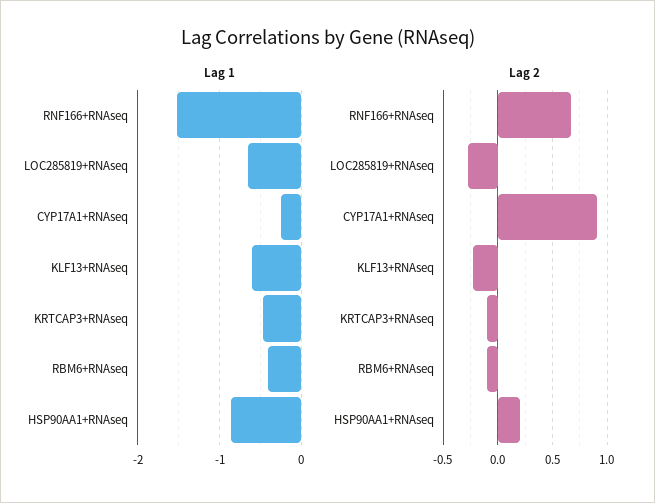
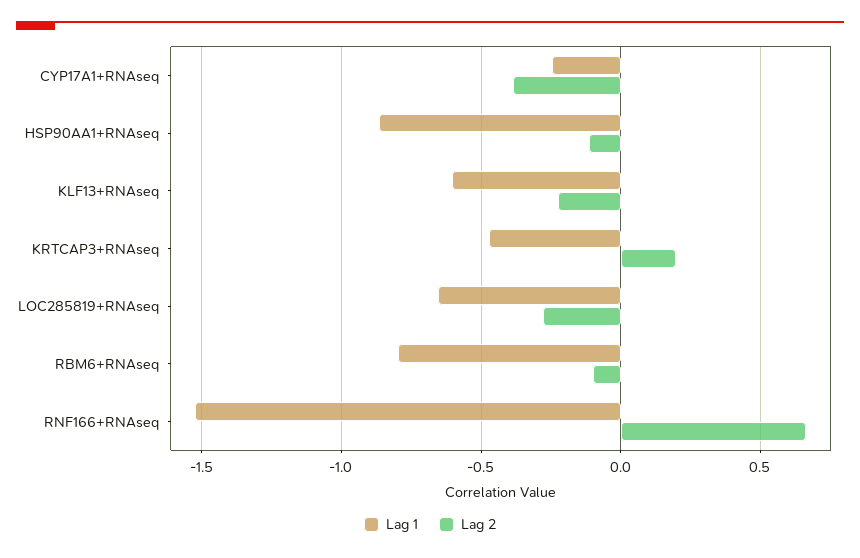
  {
    "Lag 1": {
      "RNF166+RNAseq": -1.55,
      "LOC285819+RNAseq": -0.65,
      "CYP17A1+RNAseq": -0.25,
      "KLF13+RNAseq": -0.6,
      "KRTCAP3+RNAseq": -0.45,
-     "RBM6+RNAseq": -0.4,
+     "RBM6+RNAseq": -0.8,
      "HSP90AA1+RNAseq": -0.85
    },
    "Lag 2": {
      "RNF166+RNAseq": 0.65,
      "LOC285819+RNAseq": -0.3,
-     "CYP17A1+RNAseq": 0.9,
+     "CYP17A1+RNAseq": -0.4,
      "KLF13+RNAseq": -0.25,
-     "KRTCAP3+RNAseq": -0.1,
+     "KRTCAP3+RNAseq": 0.2,
      "RBM6+RNAseq": -0.1,
-     "HSP90AA1+RNAseq": 0.2
+     "HSP90AA1+RNAseq": -0.1
    }
  }

